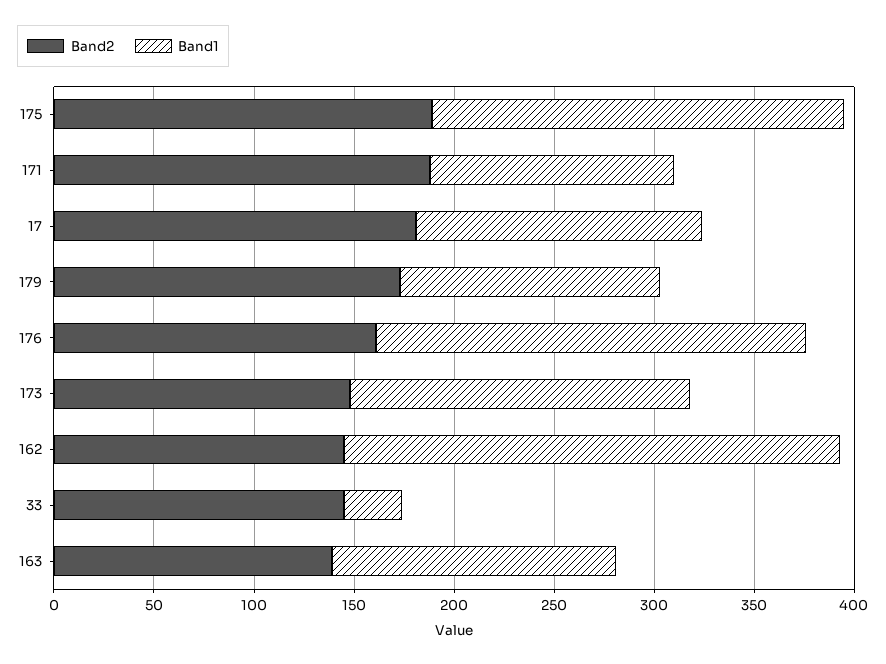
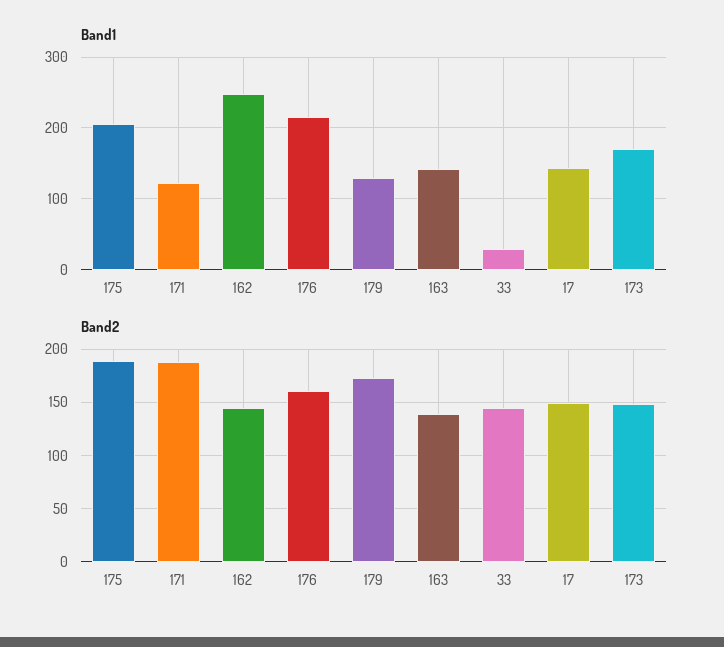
  {
    "Band2": {
      "175": 190,
      "171": 190,
-     "17": 180,
+     "17": 150,
      "179": 170,
      "176": 160,
      "173": 150,
      "162": 150,
      "33": 150,
      "163": 140
    },
    "Band1": {
      "175": 210,
      "171": 120,
      "17": 140,
      "179": 130,
      "176": 220,
      "173": 170,
      "162": 250,
      "33": 30,
      "163": 140
    }
  }

